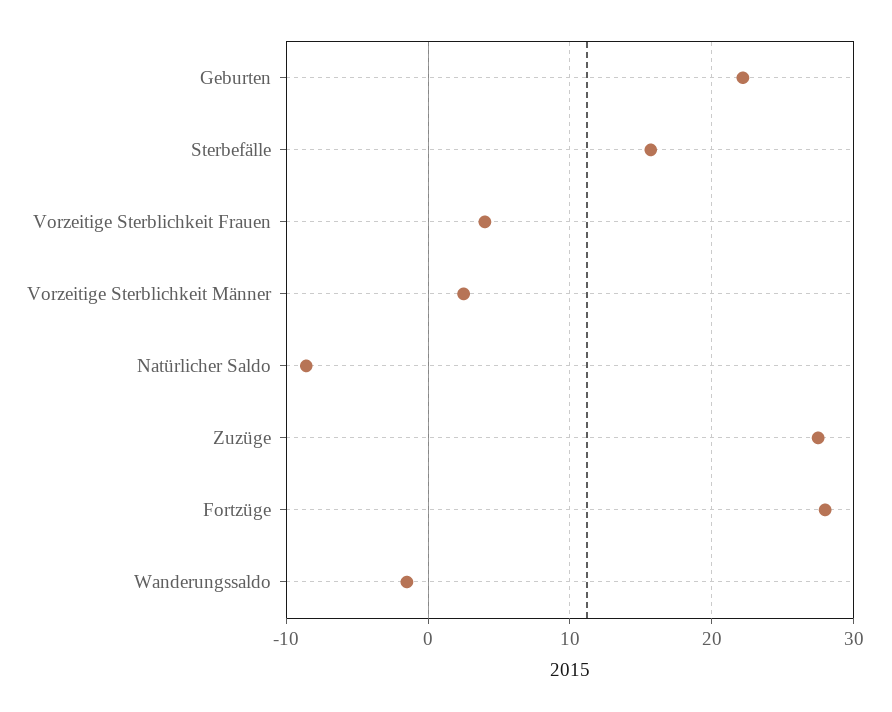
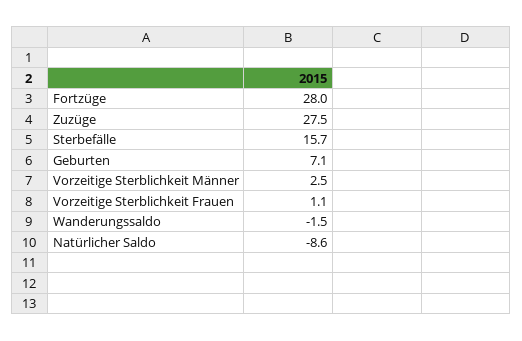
  {
-   "Geburten": 22,
+   "Geburten": 7.1,
    "Sterbefälle": 15.7,
-   "Vorzeitige Sterblichkeit Frauen": 4,
+   "Vorzeitige Sterblichkeit Frauen": 1.1,
    "Vorzeitige Sterblichkeit Männer": 2.5,
    "Natürlicher Saldo": -8.6,
    "Zuzüge": 27.5,
    "Fortzüge": 28,
    "Wanderungssaldo": -1.5
  }

